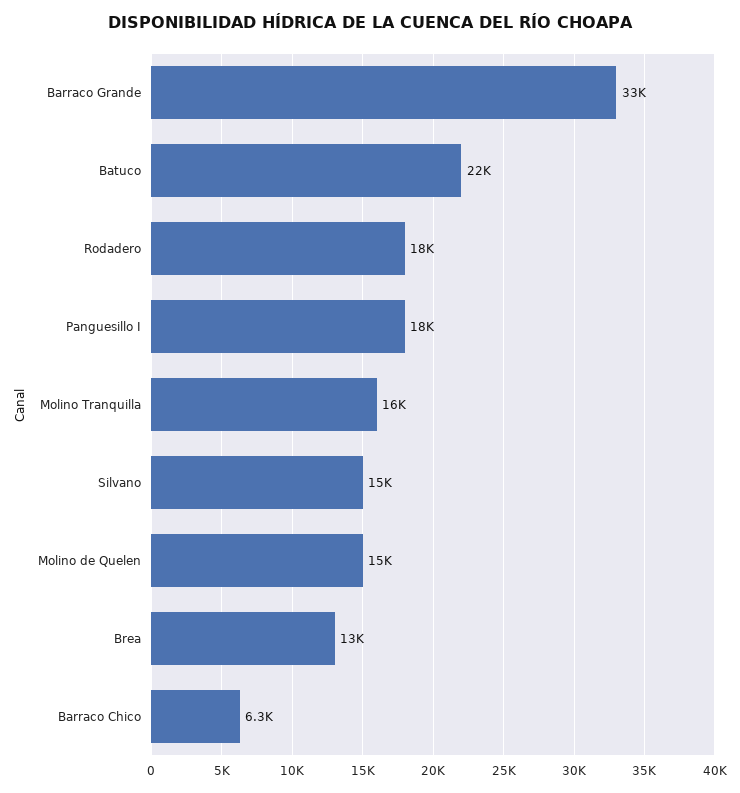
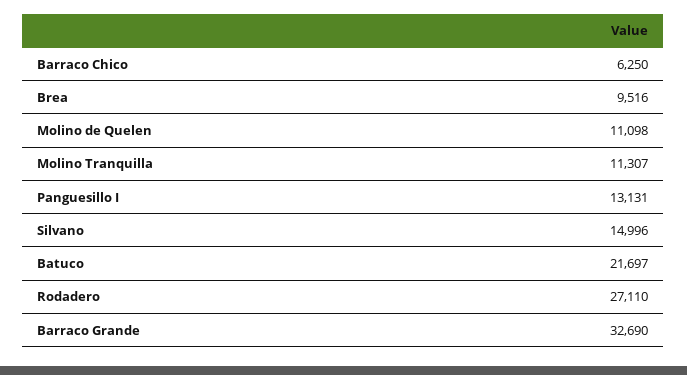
  {
    "Barraco Grande": 32690,
    "Batuco": 21697,
-   "Rodadero": 18000,
+   "Rodadero": 27110,
-   "Panguesillo I": 18000,
+   "Panguesillo I": 13131,
-   "Molino Tranquilla": 16000,
+   "Molino Tranquilla": 11307,
    "Silvano": 14996,
-   "Molino de Quelen": 15000,
+   "Molino de Quelen": 11098,
-   "Brea": 13000,
+   "Brea": 9516,
    "Barraco Chico": 6250
  }

